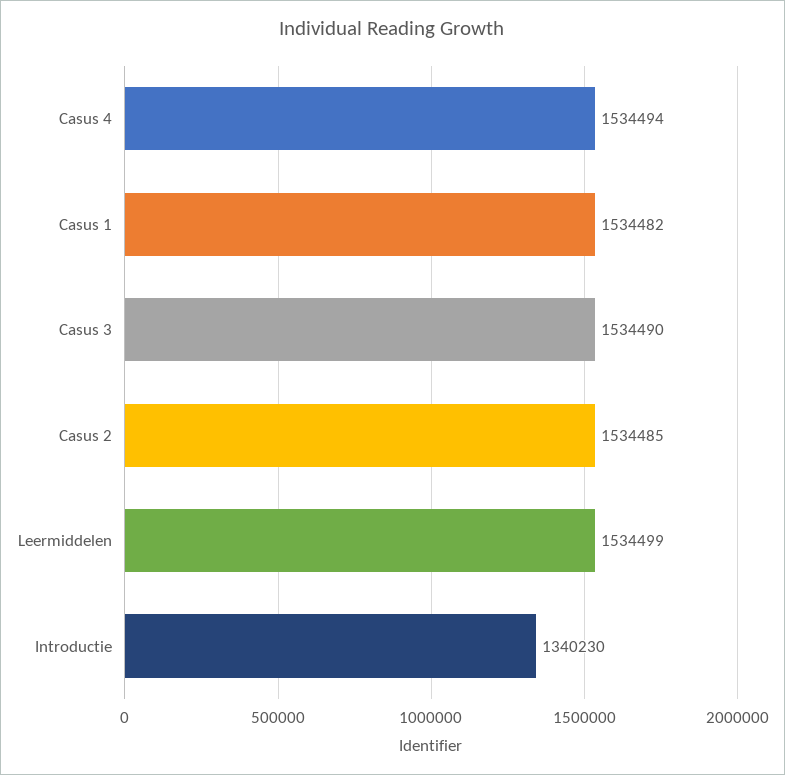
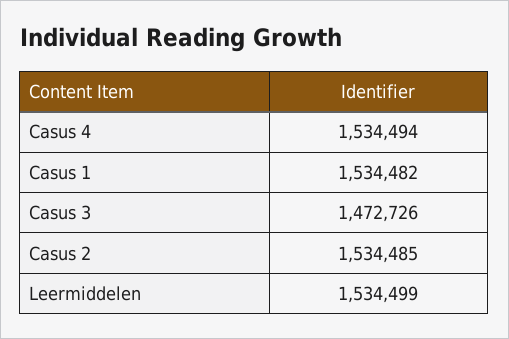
  {
    "Casus 4": 1534494,
    "Casus 1": 1534482,
-   "Casus 3": 1534490,
+   "Casus 3": 1472726,
    "Casus 2": 1534485,
-   "Leermiddelen": 1534499,
+   "Leermiddelen": 1534499
-   "Introductie": 1340230
  }

